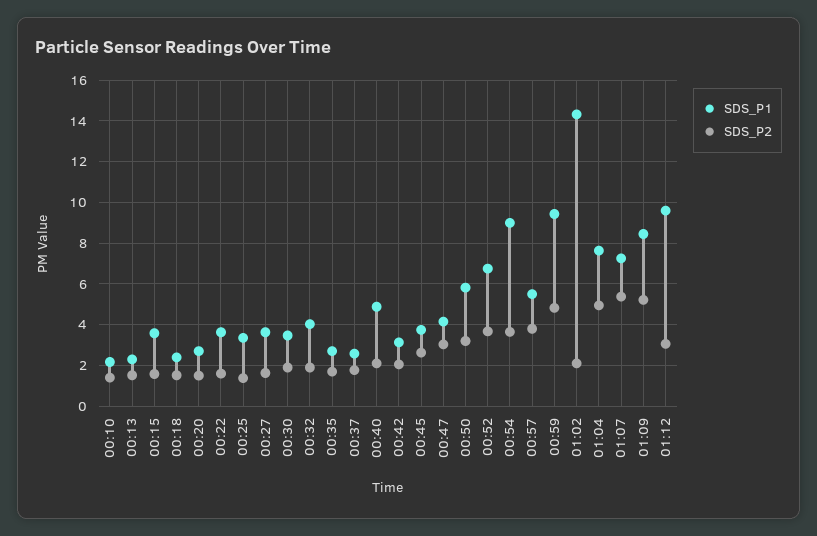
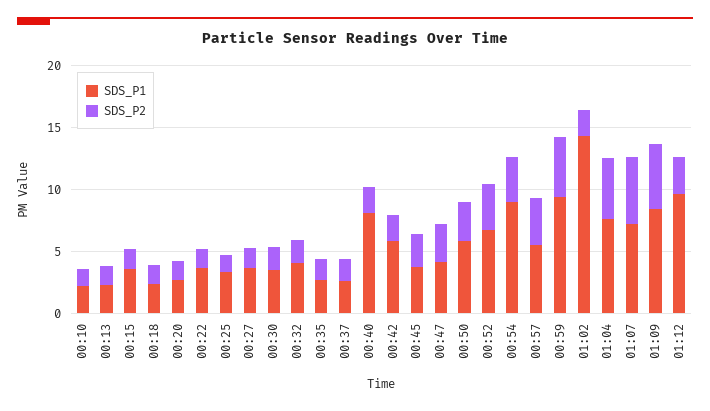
  {
    "SDS_P1": {
      "00:10": 2,
      "00:13": 2.5,
      "00:15": 3.5,
      "00:18": 2.5,
      "00:20": 2.5,
      "00:22": 3.5,
      "00:25": 3.5,
      "00:27": 3.5,
      "00:30": 3.5,
      "00:32": 4,
      "00:35": 2.5,
      "00:37": 2.5,
-     "00:40": 5,
+     "00:40": 8,
-     "00:42": 3,
+     "00:42": 6,
      "00:45": 4,
      "00:47": 4,
      "00:50": 6,
      "00:52": 7,
      "00:54": 9,
      "00:57": 5.5,
      "00:59": 9.5,
      "01:02": 14.5,
      "01:04": 7.5,
      "01:07": 7.5,
      "01:09": 8.5,
      "01:12": 9.5
    },
    "SDS_P2": {
      "00:10": 1.5,
      "00:13": 1.5,
      "00:15": 1.5,
      "00:18": 1.5,
      "00:20": 1.5,
      "00:22": 1.5,
      "00:25": 1.5,
      "00:27": 1.5,
      "00:30": 2,
      "00:32": 2,
      "00:35": 1.5,
      "00:37": 2,
      "00:40": 2,
      "00:42": 2,
      "00:45": 2.5,
      "00:47": 3,
      "00:50": 3,
      "00:52": 3.5,
      "00:54": 3.5,
      "00:57": 4,
      "00:59": 5,
      "01:02": 2,
      "01:04": 5,
      "01:07": 5.5,
      "01:09": 5,
      "01:12": 3
    }
  }

